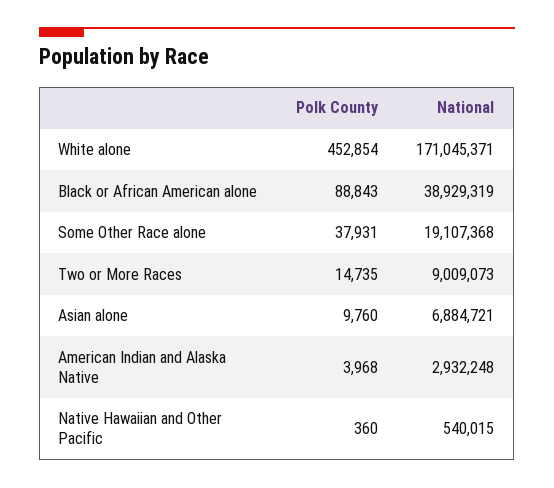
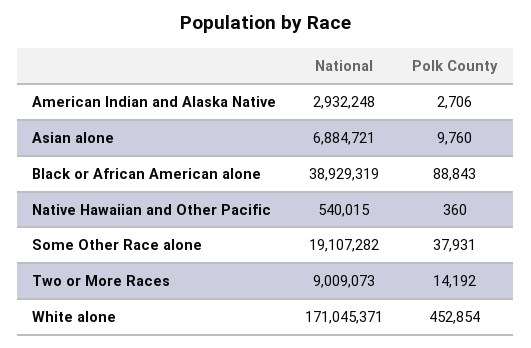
  {
    "Polk County": {
      "White alone": 452854,
      "Black or African American alone": 88843,
      "Some Other Race alone": 37931,
-     "Two or More Races": 14735,
+     "Two or More Races": 14192,
      "Asian alone": 9760,
-     "American Indian and Alaska Native": 3968,
+     "American Indian and Alaska Native": 2706,
      "Native Hawaiian and Other Pacific": 360
    },
    "National": {
      "White alone": 171045371,
      "Black or African American alone": 38929319,
-     "Some Other Race alone": 19107368,
+     "Some Other Race alone": 19107282,
      "Two or More Races": 9009073,
      "Asian alone": 6884721,
      "American Indian and Alaska Native": 2932248,
      "Native Hawaiian and Other Pacific": 540015
    }
  }

